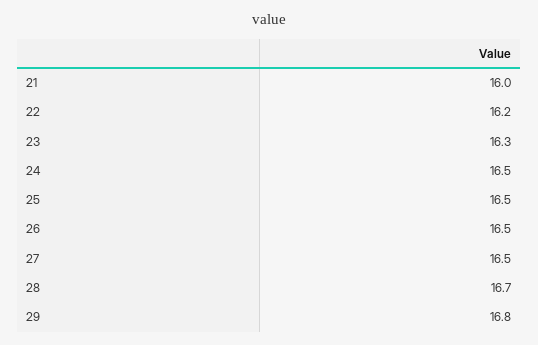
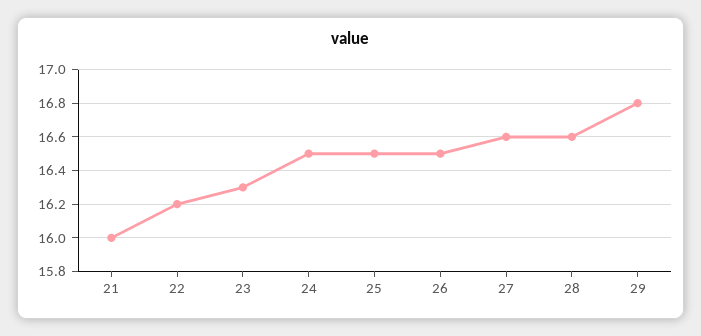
  {
    "21": 16,
    "22": 16.2,
    "23": 16.3,
    "24": 16.5,
    "25": 16.5,
    "26": 16.5,
-   "27": 16.5,
+   "27": 16.6,
-   "28": 16.7,
+   "28": 16.6,
    "29": 16.8
  }

